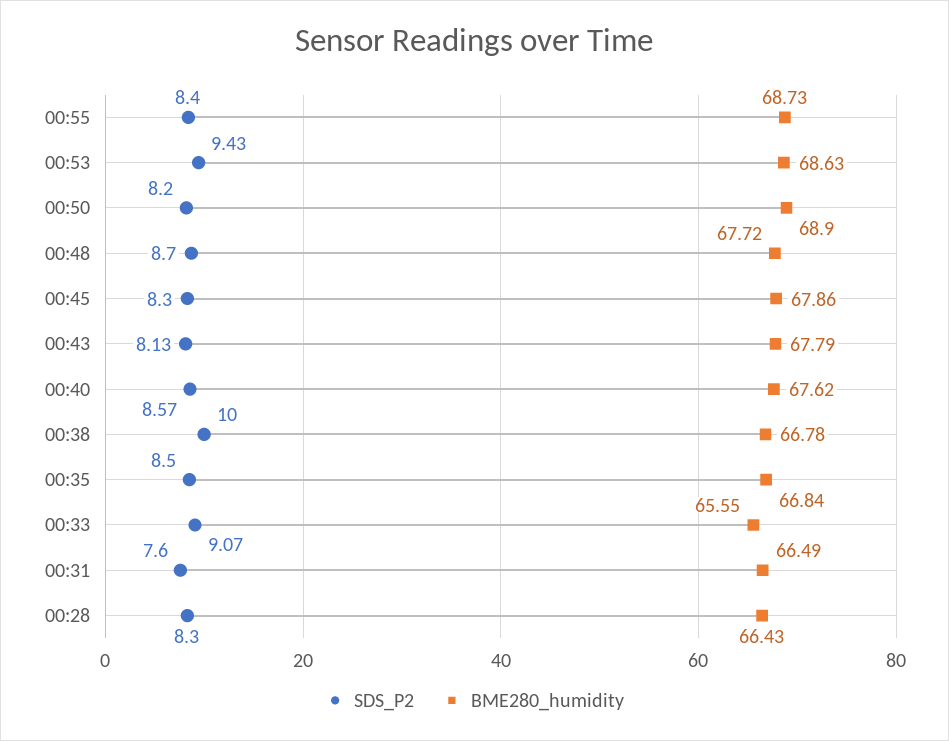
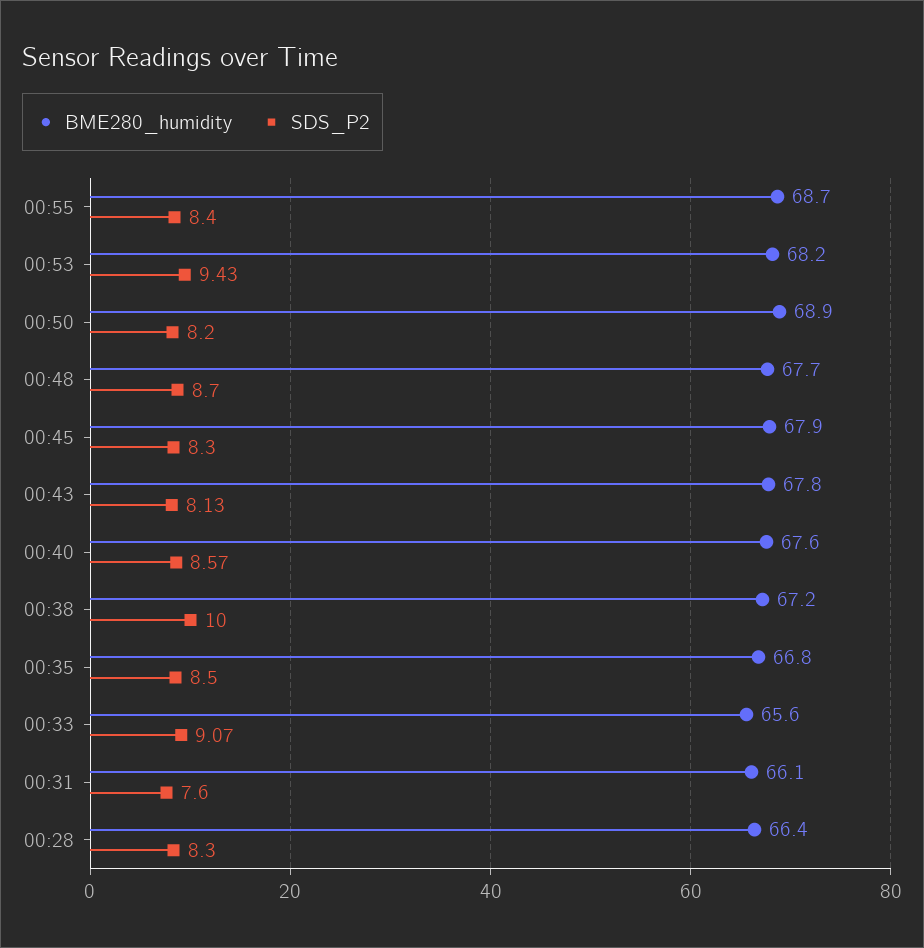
  {
    "SDS_P2": {
      "00:55": 8.4,
      "00:53": 9.43,
      "00:50": 8.2,
      "00:48": 8.7,
      "00:45": 8.3,
      "00:43": 8.13,
      "00:40": 8.57,
      "00:38": 10,
      "00:35": 8.5,
      "00:33": 9.07,
      "00:31": 7.6,
      "00:28": 8.3
    },
    "BME280_humidity": {
      "00:55": 68.73,
-     "00:53": 68.63,
+     "00:53": 68.2,
      "00:50": 68.9,
      "00:48": 67.72,
      "00:45": 67.86,
      "00:43": 67.79,
      "00:40": 67.62,
-     "00:38": 66.78,
+     "00:38": 67.2,
      "00:35": 66.84,
      "00:33": 65.55,
-     "00:31": 66.49,
+     "00:31": 66.1,
      "00:28": 66.43
    }
  }

